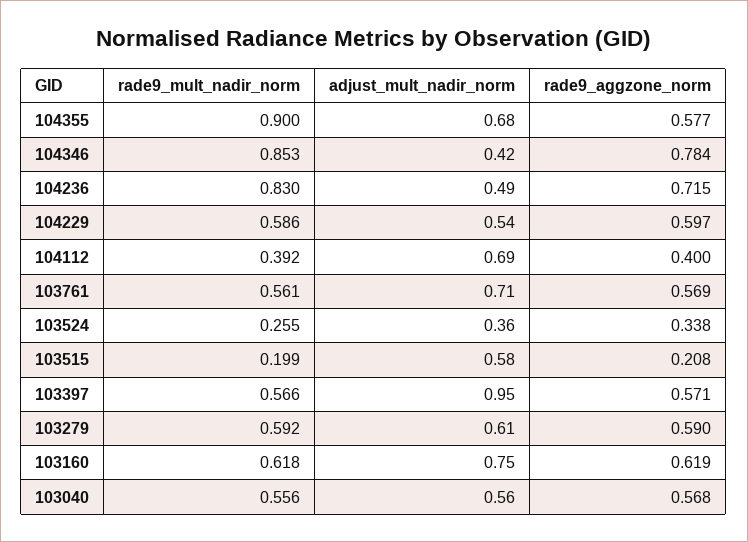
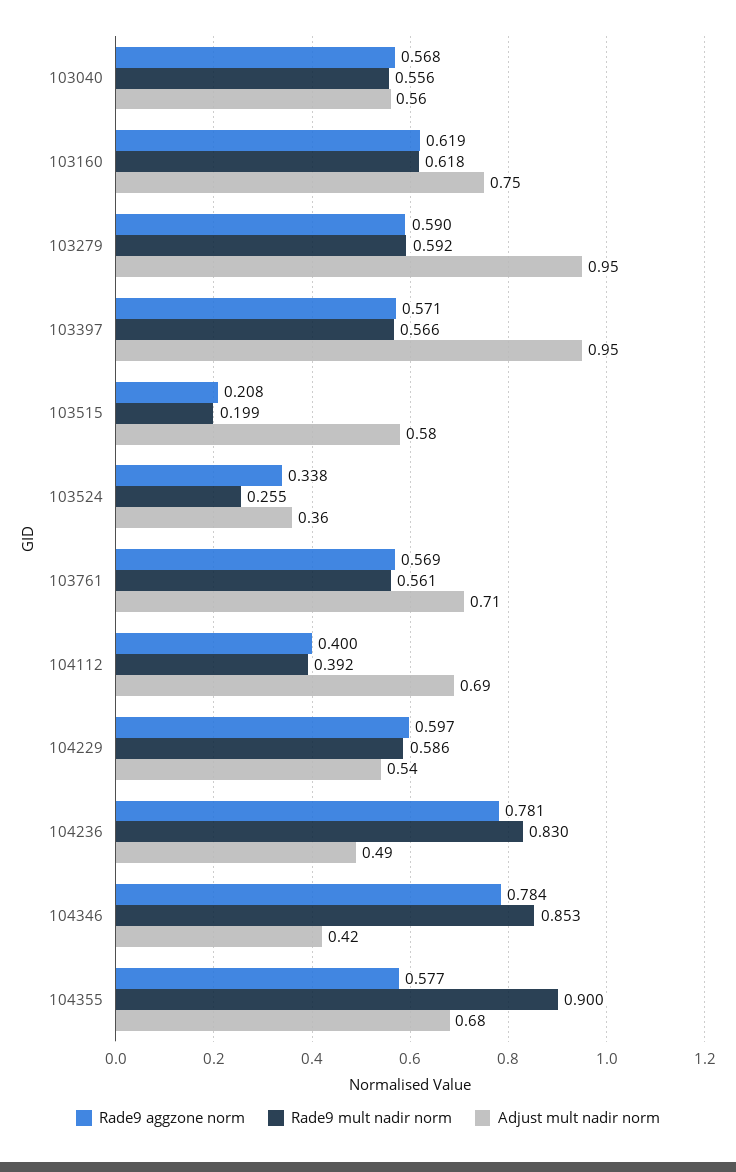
  {
    "rade9_mult_nadir_norm": {
      "104355": 0.9,
      "104346": 0.853,
      "104236": 0.83,
      "104229": 0.586,
      "104112": 0.392,
      "103761": 0.561,
      "103524": 0.255,
      "103515": 0.199,
      "103397": 0.566,
      "103279": 0.592,
      "103160": 0.618,
      "103040": 0.556
    },
    "adjust_mult_nadir_norm": {
      "104355": 0.68,
      "104346": 0.42,
      "104236": 0.49,
      "104229": 0.54,
      "104112": 0.69,
      "103761": 0.71,
      "103524": 0.36,
      "103515": 0.58,
      "103397": 0.95,
-     "103279": 0.61,
+     "103279": 0.95,
      "103160": 0.75,
      "103040": 0.56
    },
    "rade9_aggzone_norm": {
      "104355": 0.577,
      "104346": 0.784,
-     "104236": 0.715,
+     "104236": 0.781,
      "104229": 0.597,
      "104112": 0.4,
      "103761": 0.569,
      "103524": 0.338,
      "103515": 0.208,
      "103397": 0.571,
      "103279": 0.59,
      "103160": 0.619,
      "103040": 0.568
    }
  }

